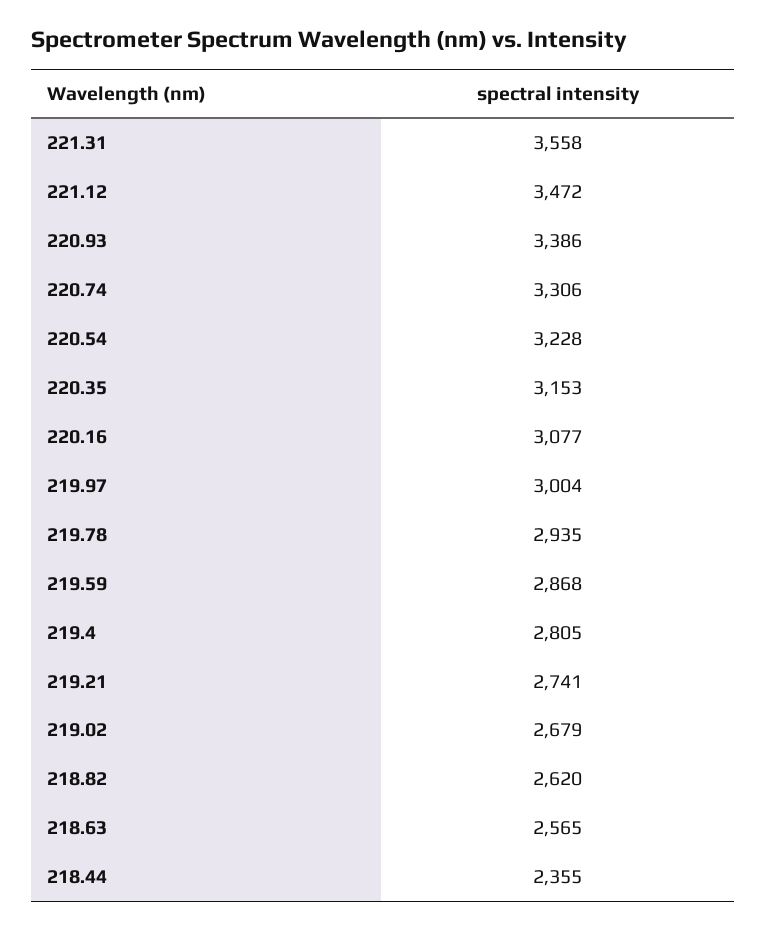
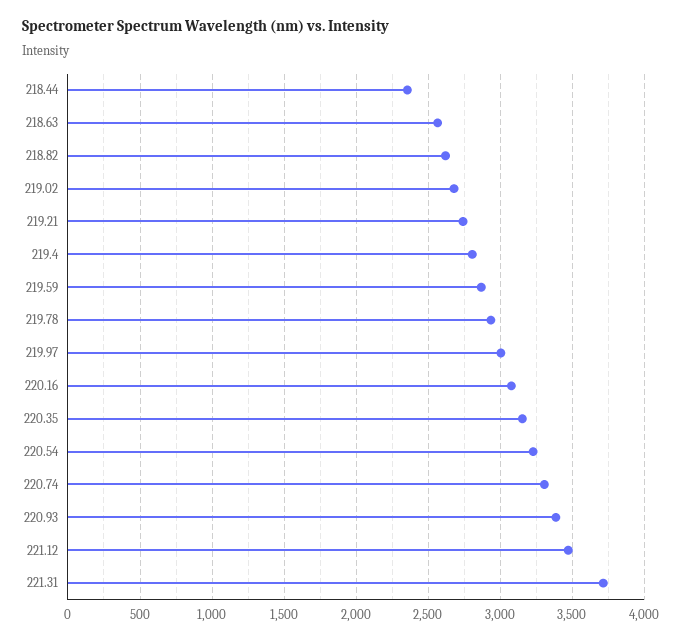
  {
-   "221.31": 3558,
+   "221.31": 3700,
    "221.12": 3472,
    "220.93": 3386,
    "220.74": 3306,
    "220.54": 3228,
    "220.35": 3153,
    "220.16": 3077,
    "219.97": 3004,
    "219.78": 2935,
    "219.59": 2868,
    "219.4": 2805,
    "219.21": 2741,
    "219.02": 2679,
    "218.82": 2620,
    "218.63": 2565,
    "218.44": 2355
  }

